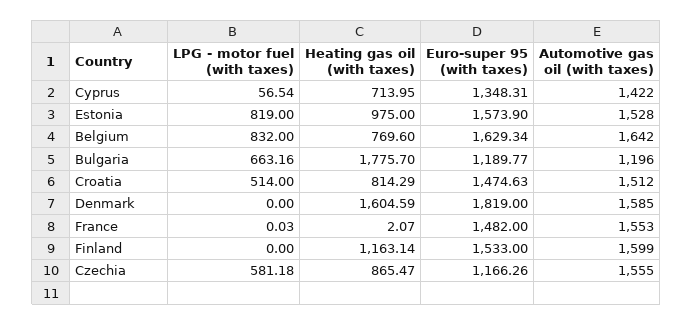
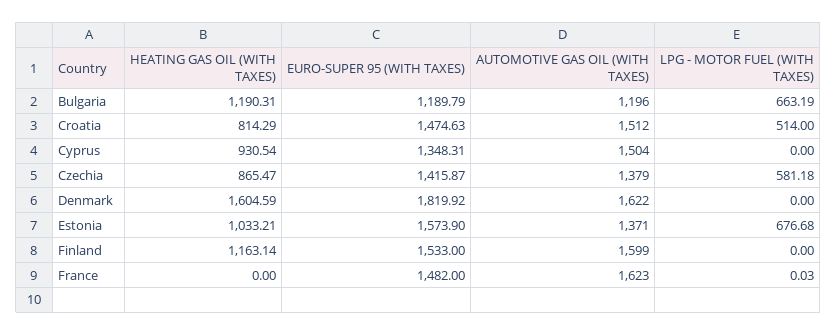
  {
    "LPG - motor fuel (with taxes)": {
-     "Cyprus": 56.54,
+     "Cyprus": 0,
-     "Estonia": 819,
+     "Estonia": 676.68,
-     "Belgium": 832,
-     "Bulgaria": 663.16,
+     "Bulgaria": 663.19,
      "Croatia": 514,
      "Denmark": 0,
      "France": 0.03,
      "Finland": 0,
      "Czechia": 581.18
    },
    "Heating gas oil (with taxes)": {
-     "Cyprus": 713.95,
+     "Cyprus": 930.54,
-     "Estonia": 975,
+     "Estonia": 1033.21,
-     "Belgium": 769.6,
-     "Bulgaria": 1775.7,
+     "Bulgaria": 1190.31,
      "Croatia": 814.29,
      "Denmark": 1604.59,
-     "France": 2.07,
+     "France": 0,
      "Finland": 1163.14,
      "Czechia": 865.47
    },
    "Euro-super 95 (with taxes)": {
      "Cyprus": 1348.31,
      "Estonia": 1573.9,
-     "Belgium": 1629.34,
-     "Bulgaria": 1189.77,
+     "Bulgaria": 1189.79,
      "Croatia": 1474.63,
-     "Denmark": 1819,
+     "Denmark": 1819.92,
      "France": 1482,
      "Finland": 1533,
-     "Czechia": 1166.26
+     "Czechia": 1415.87
    },
    "Automotive gas oil (with taxes)": {
-     "Cyprus": 1422,
+     "Cyprus": 1504,
-     "Estonia": 1528,
+     "Estonia": 1371,
-     "Belgium": 1642,
      "Bulgaria": 1196,
      "Croatia": 1512,
-     "Denmark": 1585,
+     "Denmark": 1622,
-     "France": 1553,
+     "France": 1623,
      "Finland": 1599,
-     "Czechia": 1555
+     "Czechia": 1379
    }
  }

